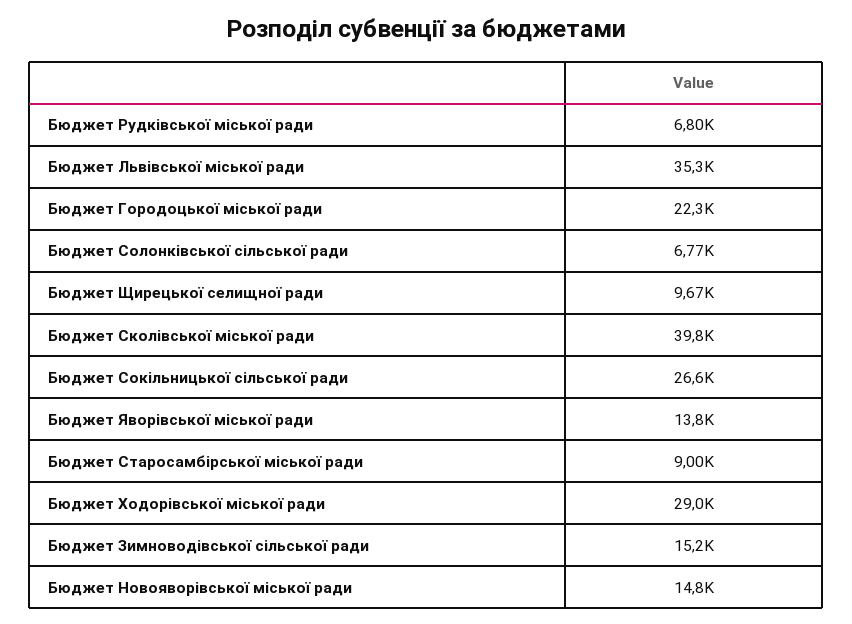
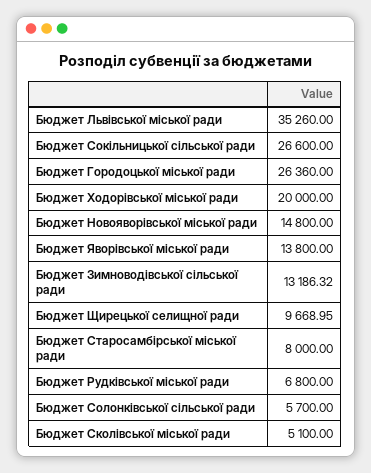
  {
    "Бюджет Рудківської міської ради": 6800,
    "Бюджет Львівської міської ради": 35260,
-   "Бюджет Городоцької міської ради": 22300,
+   "Бюджет Городоцької міської ради": 26360,
-   "Бюджет Солонківської сільської ради": 6770,
+   "Бюджет Солонківської сільської ради": 5700,
    "Бюджет Щирецької селищної ради": 9668.95,
-   "Бюджет Сколівської міської ради": 39800,
+   "Бюджет Сколівської міської ради": 5100,
    "Бюджет Сокільницької сільської ради": 26600,
    "Бюджет Яворівської міської ради": 13800,
-   "Бюджет Старосамбірської міської ради": 9000,
+   "Бюджет Старосамбірської міської ради": 8000,
-   "Бюджет Ходорівської міської ради": 29000,
+   "Бюджет Ходорівської міської ради": 20000,
-   "Бюджет Зимноводівської сільської ради": 15200,
+   "Бюджет Зимноводівської сільської ради": 13186.32,
    "Бюджет Новояворівської міської ради": 14800
  }

